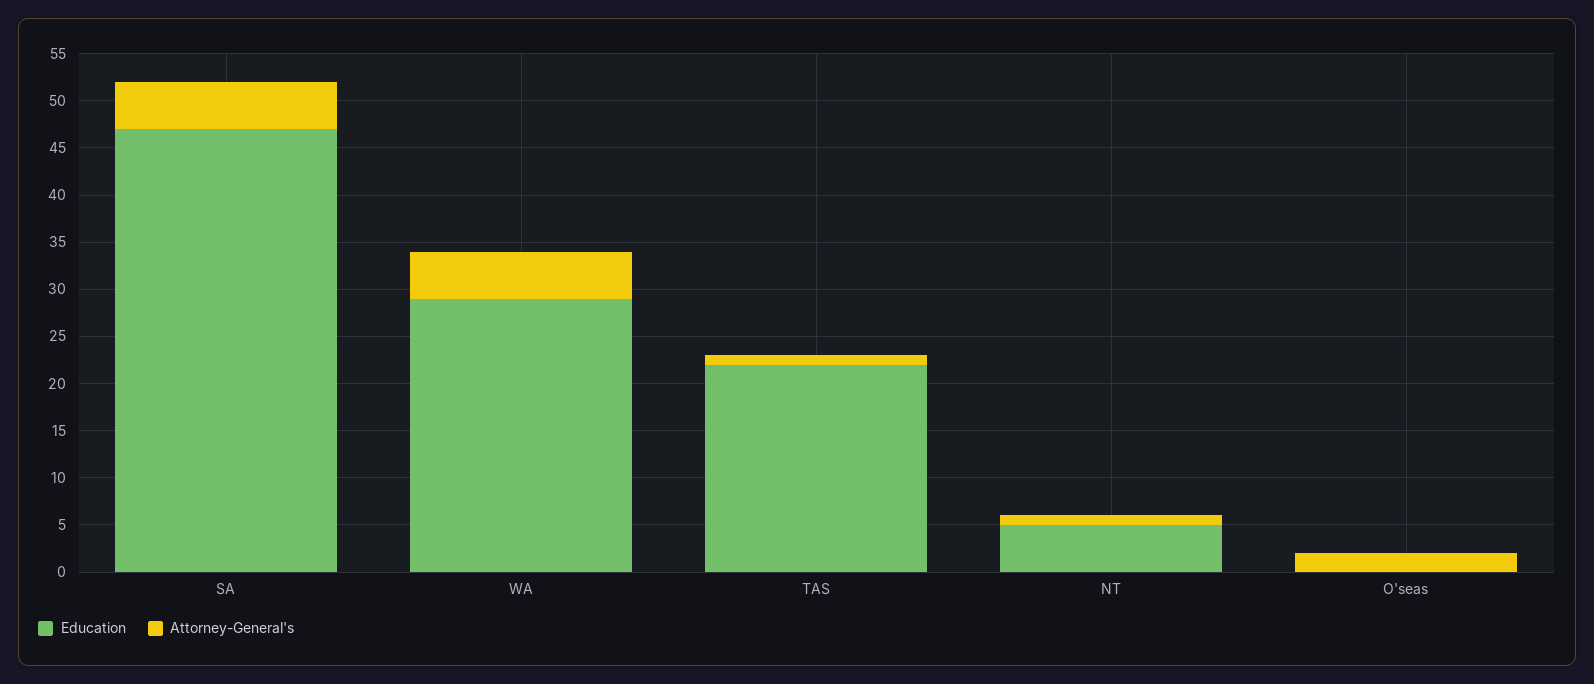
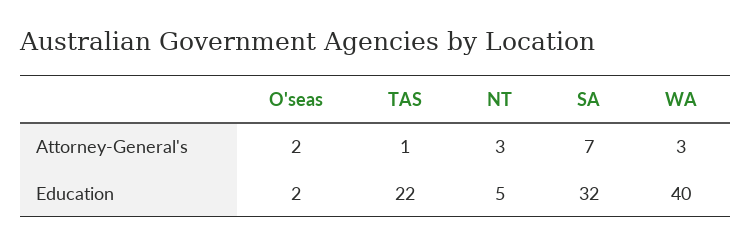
  {
    "Education": {
-     "SA": 47,
+     "SA": 32,
-     "WA": 29,
+     "WA": 40,
      "TAS": 22,
      "NT": 5,
-     "O'seas": 0
+     "O'seas": 2
    },
    "Attorney-General's": {
-     "SA": 5,
+     "SA": 7,
-     "WA": 5,
+     "WA": 3,
      "TAS": 1,
-     "NT": 1,
+     "NT": 3,
      "O'seas": 2
    }
  }

